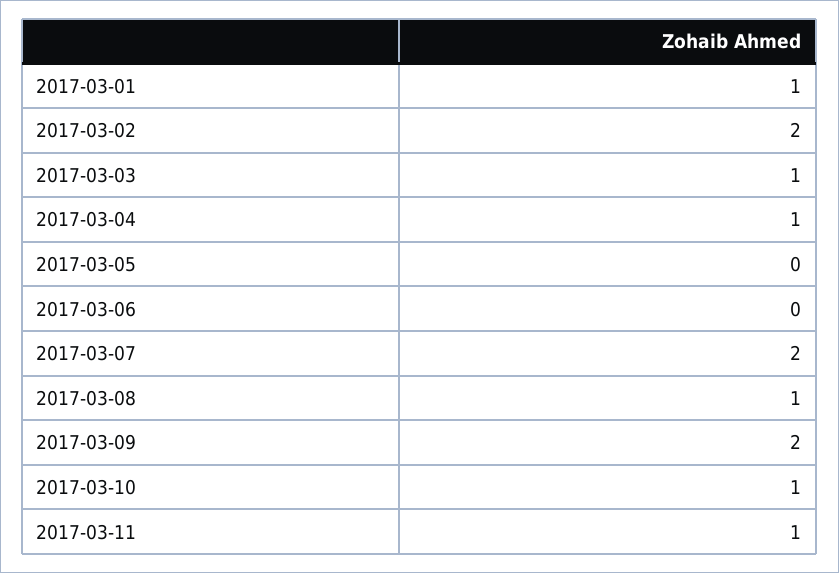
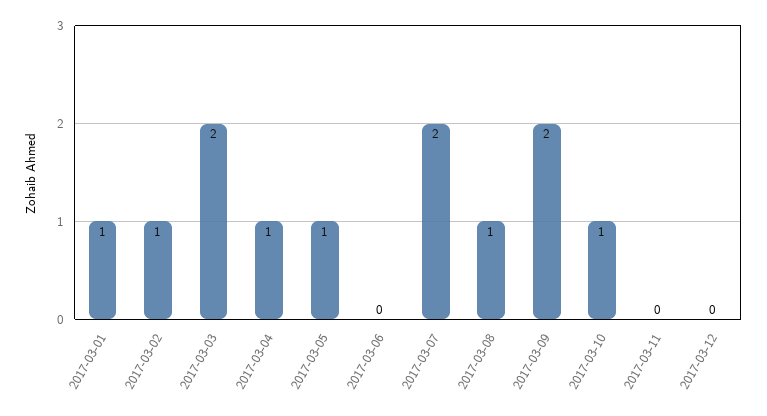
  {
    "2017-03-01": 1,
-   "2017-03-02": 2,
+   "2017-03-02": 1,
-   "2017-03-03": 1,
+   "2017-03-03": 2,
    "2017-03-04": 1,
-   "2017-03-05": 0,
+   "2017-03-05": 1,
    "2017-03-06": 0,
    "2017-03-07": 2,
    "2017-03-08": 1,
    "2017-03-09": 2,
    "2017-03-10": 1,
-   "2017-03-11": 1
+   "2017-03-11": 0,
+   "2017-03-12": 0
  }

